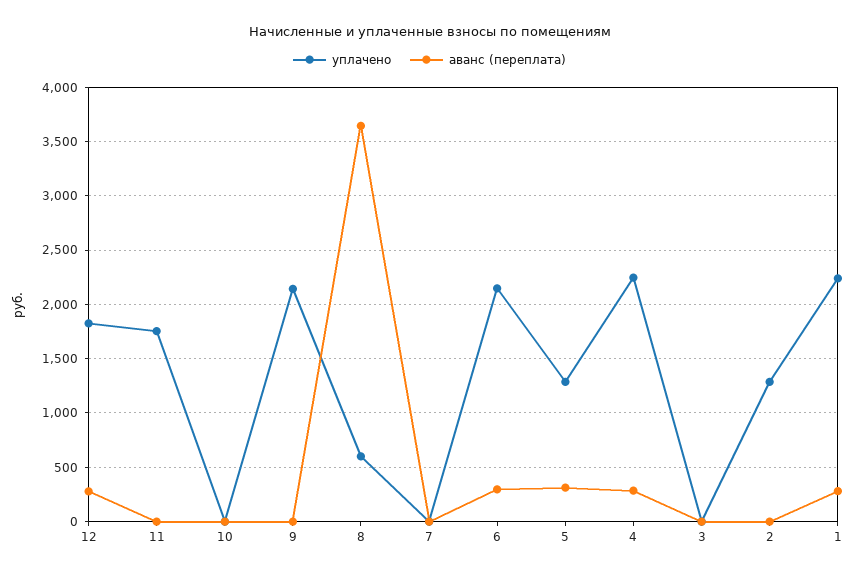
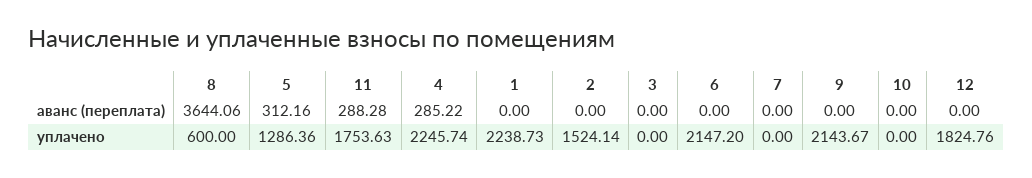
  {
    "уплачено": {
      "12": 1824.76,
      "11": 1753.63,
      "10": 0,
      "9": 2143.67,
      "8": 600,
      "7": 0,
      "6": 2147.2,
      "5": 1286.36,
      "4": 2245.74,
      "3": 0,
-     "2": 1300,
+     "2": 1524.14,
      "1": 2238.73
    },
    "аванс (переплата)": {
-     "12": 300,
+     "12": 0,
-     "11": 0,
+     "11": 288.28,
      "10": 0,
      "9": 0,
      "8": 3644.06,
      "7": 0,
-     "6": 300,
+     "6": 0,
      "5": 312.16,
      "4": 285.22,
      "3": 0,
      "2": 0,
-     "1": 300
+     "1": 0
    }
  }

